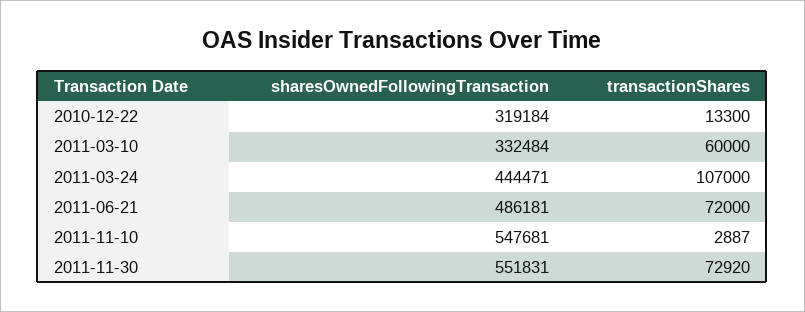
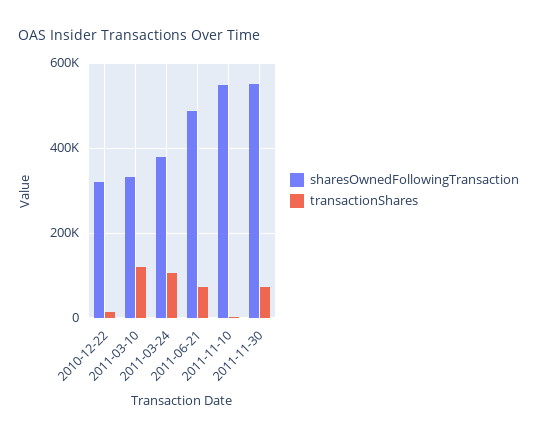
  {
    "sharesOwnedFollowingTransaction": {
      "2010-12-22": 319184,
      "2011-03-10": 332484,
-     "2011-03-24": 444471,
+     "2011-03-24": 380000,
      "2011-06-21": 486181,
      "2011-11-10": 547681,
      "2011-11-30": 551831
    },
    "transactionShares": {
      "2010-12-22": 13300,
-     "2011-03-10": 60000,
+     "2011-03-10": 120000,
      "2011-03-24": 107000,
      "2011-06-21": 72000,
      "2011-11-10": 2887,
      "2011-11-30": 72920
    }
  }

